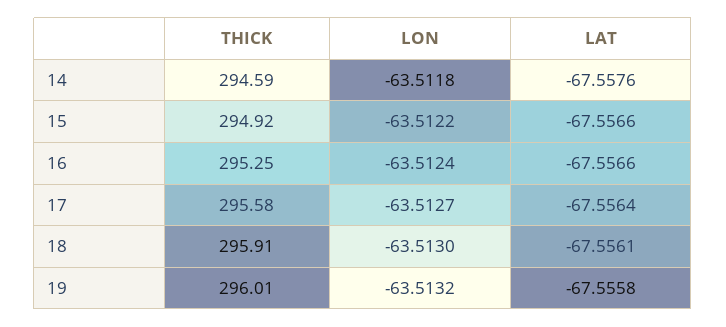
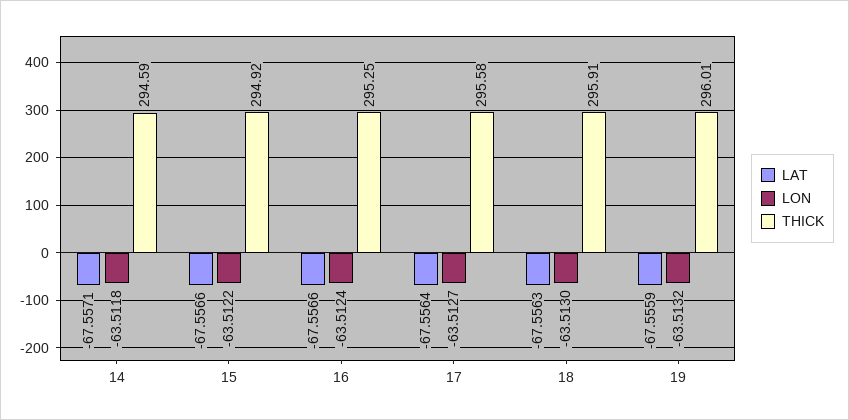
  {
    "THICK": {
      "14": 294.59,
      "15": 294.92,
      "16": 295.25,
      "17": 295.58,
      "18": 295.91,
      "19": 296.01
    },
    "LON": {
      "14": -63.5118,
      "15": -63.5122,
      "16": -63.5124,
      "17": -63.5127,
      "18": -63.513,
      "19": -63.5132
    },
    "LAT": {
-     "14": -67.5576,
+     "14": -67.5571,
      "15": -67.5566,
      "16": -67.5566,
      "17": -67.5564,
-     "18": -67.5561,
+     "18": -67.5563,
-     "19": -67.5558
+     "19": -67.5559
    }
  }

